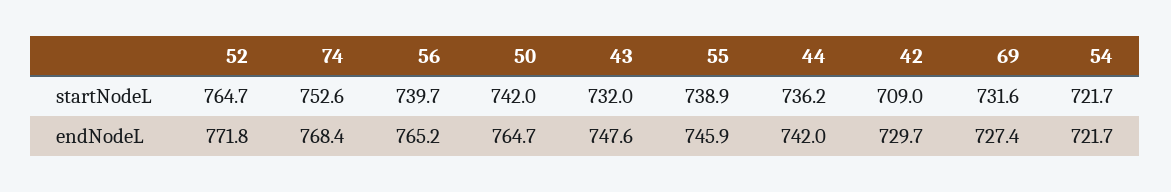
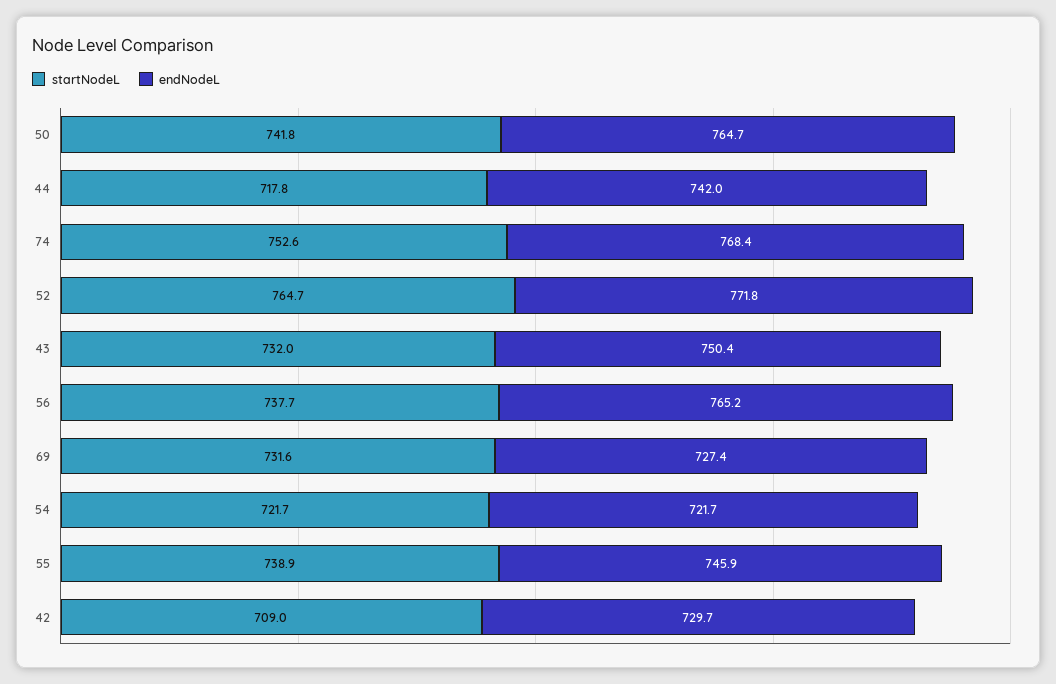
  {
    "startNodeL": {
      "52": 764.7,
      "74": 752.6,
-     "56": 739.7,
+     "56": 737.7,
-     "50": 742,
+     "50": 741.8,
      "43": 732,
      "55": 738.9,
-     "44": 736.2,
+     "44": 717.8,
      "42": 709,
      "69": 731.6,
      "54": 721.7
    },
    "endNodeL": {
      "52": 771.8,
      "74": 768.4,
      "56": 765.2,
      "50": 764.7,
-     "43": 747.6,
+     "43": 750.4,
      "55": 745.9,
      "44": 742,
      "42": 729.7,
      "69": 727.4,
      "54": 721.7
    }
  }

